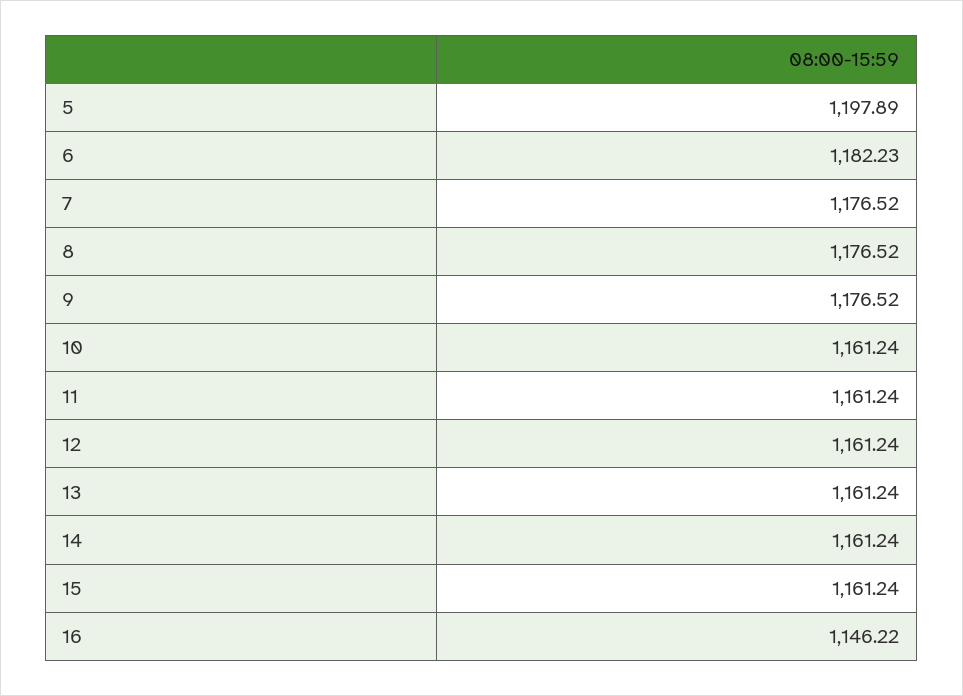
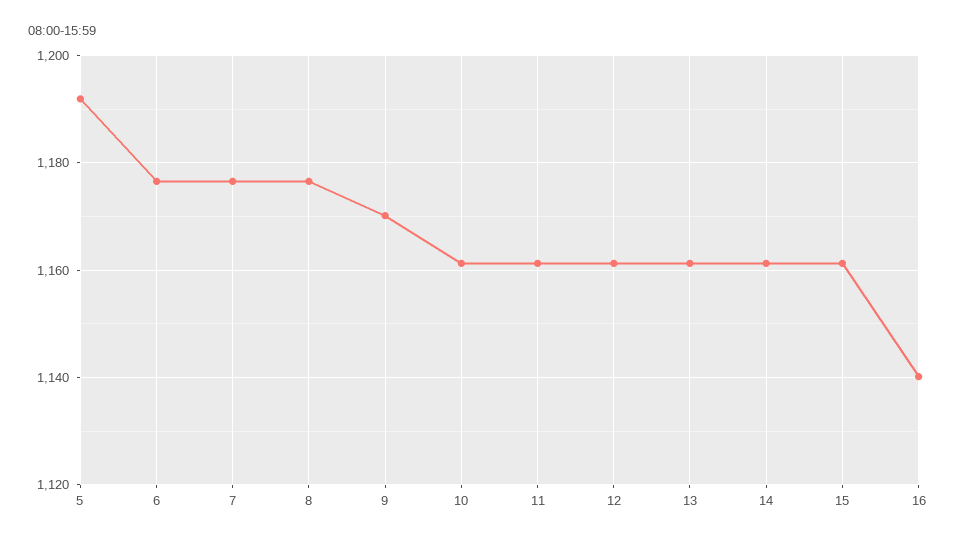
  {
-   "5": 1197.89,
+   "5": 1192,
-   "6": 1182.23,
+   "6": 1176,
    "7": 1176.52,
    "8": 1176.52,
-   "9": 1176.52,
+   "9": 1170,
    "10": 1161.24,
    "11": 1161.24,
    "12": 1161.24,
    "13": 1161.24,
    "14": 1161.24,
    "15": 1161.24,
-   "16": 1146.22
+   "16": 1140
  }

